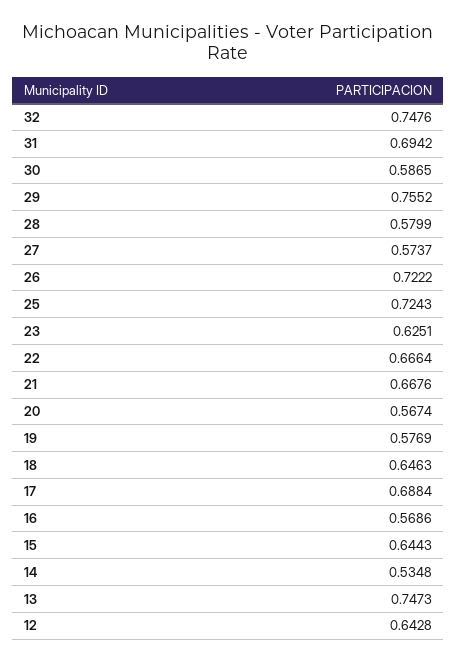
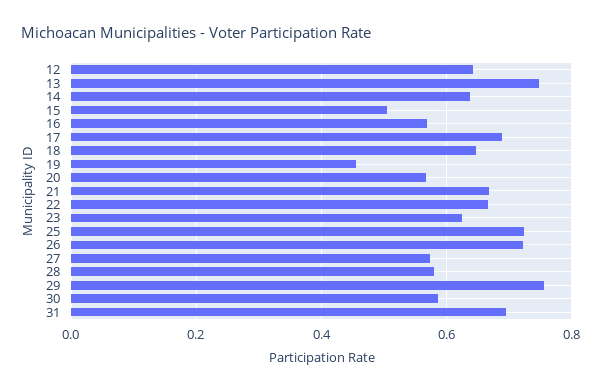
  {
-   "32": 0.7476,
    "31": 0.6942,
    "30": 0.5865,
    "29": 0.7552,
    "28": 0.5799,
    "27": 0.5737,
    "26": 0.7222,
    "25": 0.7243,
    "23": 0.6251,
    "22": 0.6664,
    "21": 0.6676,
    "20": 0.5674,
-   "19": 0.5769,
+   "19": 0.46,
    "18": 0.6463,
    "17": 0.6884,
    "16": 0.5686,
-   "15": 0.6443,
+   "15": 0.5,
-   "14": 0.5348,
+   "14": 0.64,
    "13": 0.7473,
    "12": 0.6428
  }

